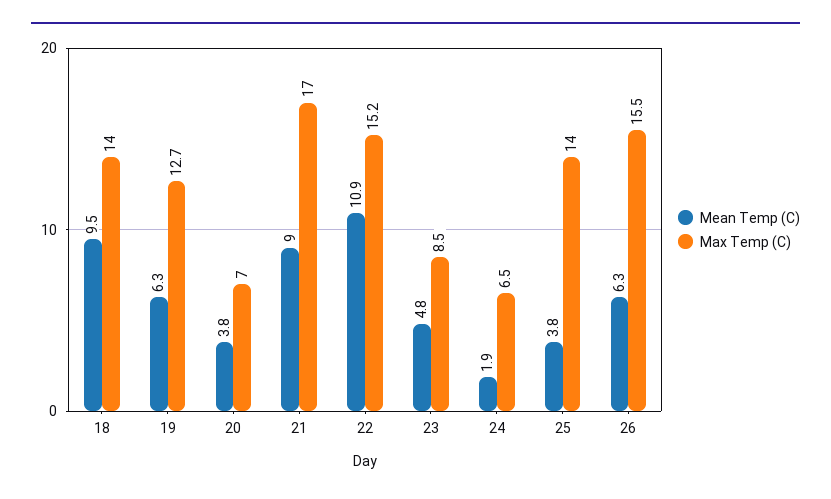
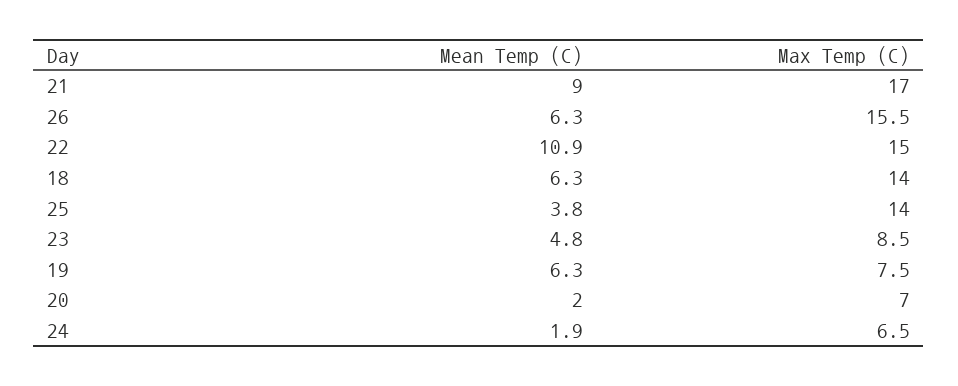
  {
    "Mean Temp (C)": {
-     "18": 9.5,
+     "18": 6.3,
      "19": 6.3,
-     "20": 3.8,
+     "20": 2,
      "21": 9,
      "22": 10.9,
      "23": 4.8,
      "24": 1.9,
      "25": 3.8,
      "26": 6.3
    },
    "Max Temp (C)": {
      "18": 14,
-     "19": 12.7,
+     "19": 7.5,
      "20": 7,
      "21": 17,
-     "22": 15.2,
+     "22": 15,
      "23": 8.5,
      "24": 6.5,
      "25": 14,
      "26": 15.5
    }
  }

